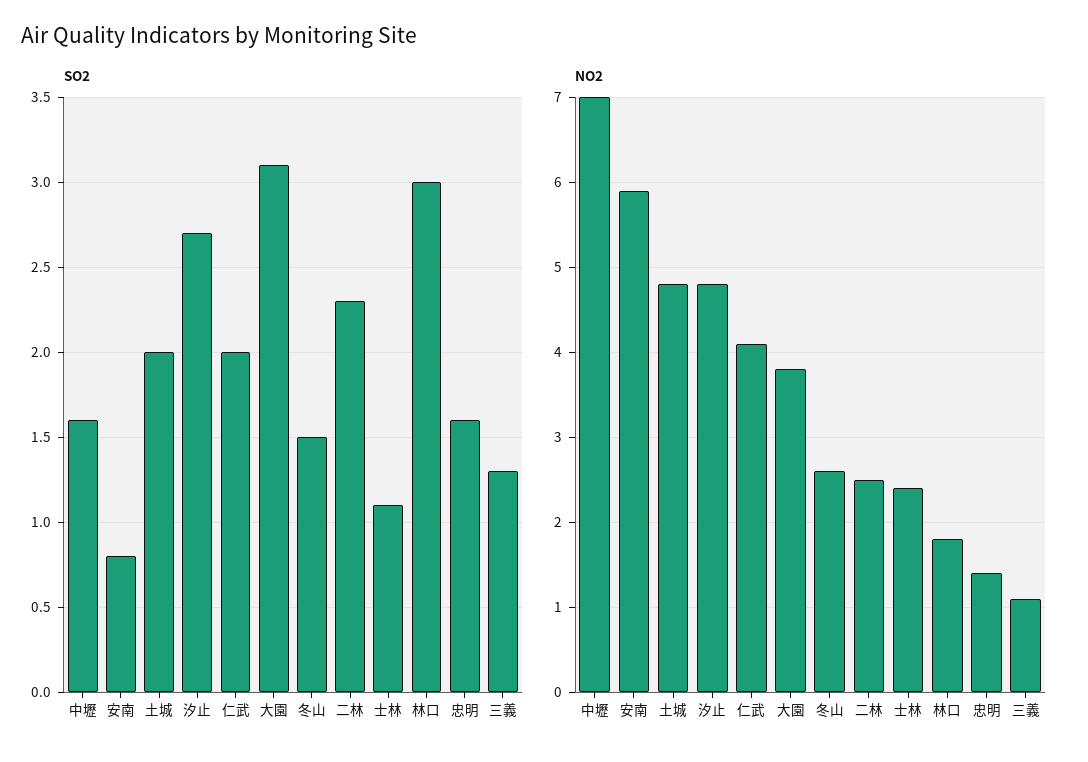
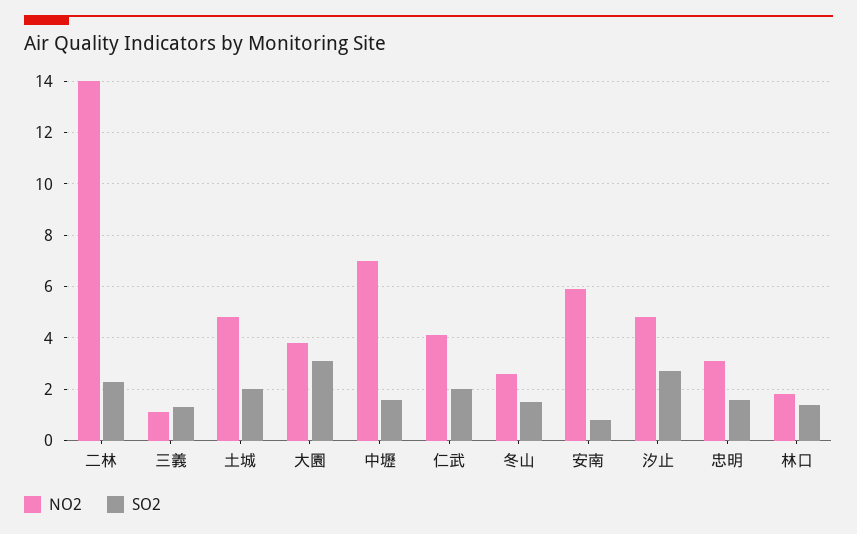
  {
    "SO2": {
      "中壢": 1.6,
      "安南": 0.8,
      "土城": 2,
      "汐止": 2.7,
      "仁武": 2,
      "大園": 3.1,
      "冬山": 1.5,
      "二林": 2.3,
-     "士林": 1.1,
-     "林口": 3,
+     "林口": 1.5,
      "忠明": 1.6,
      "三義": 1.3
    },
    "NO2": {
      "中壢": 7,
      "安南": 5.9,
      "土城": 4.8,
      "汐止": 4.8,
      "仁武": 4.1,
      "大園": 3.8,
      "冬山": 2.6,
-     "二林": 2.5,
+     "二林": 14,
-     "士林": 2.4,
      "林口": 1.8,
-     "忠明": 1.4,
+     "忠明": 3,
      "三義": 1.1
    }
  }

